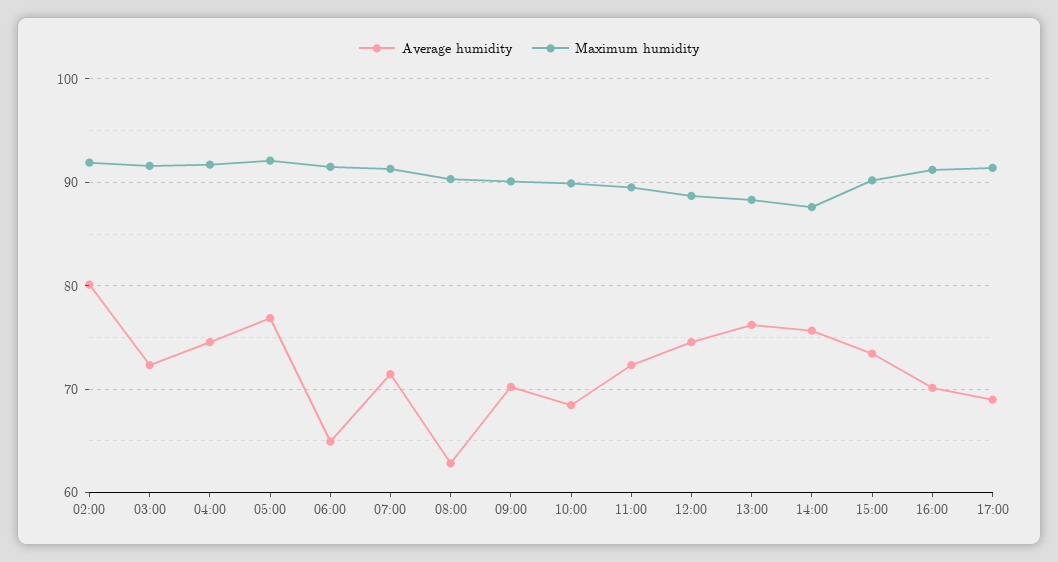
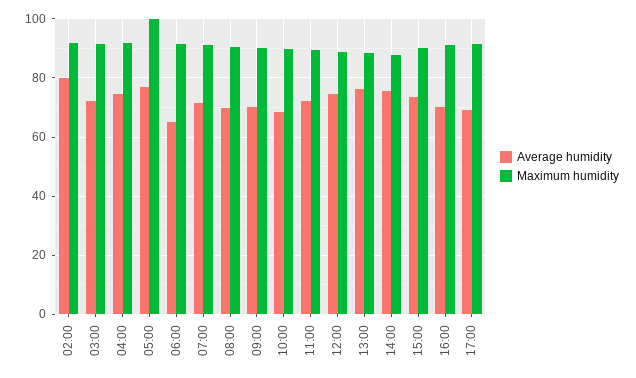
  {
    "Average humidity": {
      "02:00": 80,
      "03:00": 72,
      "04:00": 75,
      "05:00": 77,
      "06:00": 65,
      "07:00": 71,
-     "08:00": 63,
+     "08:00": 70,
      "09:00": 70,
      "10:00": 68,
      "11:00": 72,
      "12:00": 75,
      "13:00": 76,
      "14:00": 76,
      "15:00": 73,
      "16:00": 70,
      "17:00": 69
    },
    "Maximum humidity": {
      "02:00": 92,
      "03:00": 92,
      "04:00": 92,
-     "05:00": 92,
+     "05:00": 100,
      "06:00": 92,
      "07:00": 91,
      "08:00": 90,
      "09:00": 90,
      "10:00": 90,
      "11:00": 90,
      "12:00": 89,
      "13:00": 88,
      "14:00": 88,
      "15:00": 90,
      "16:00": 91,
      "17:00": 91
    }
  }

